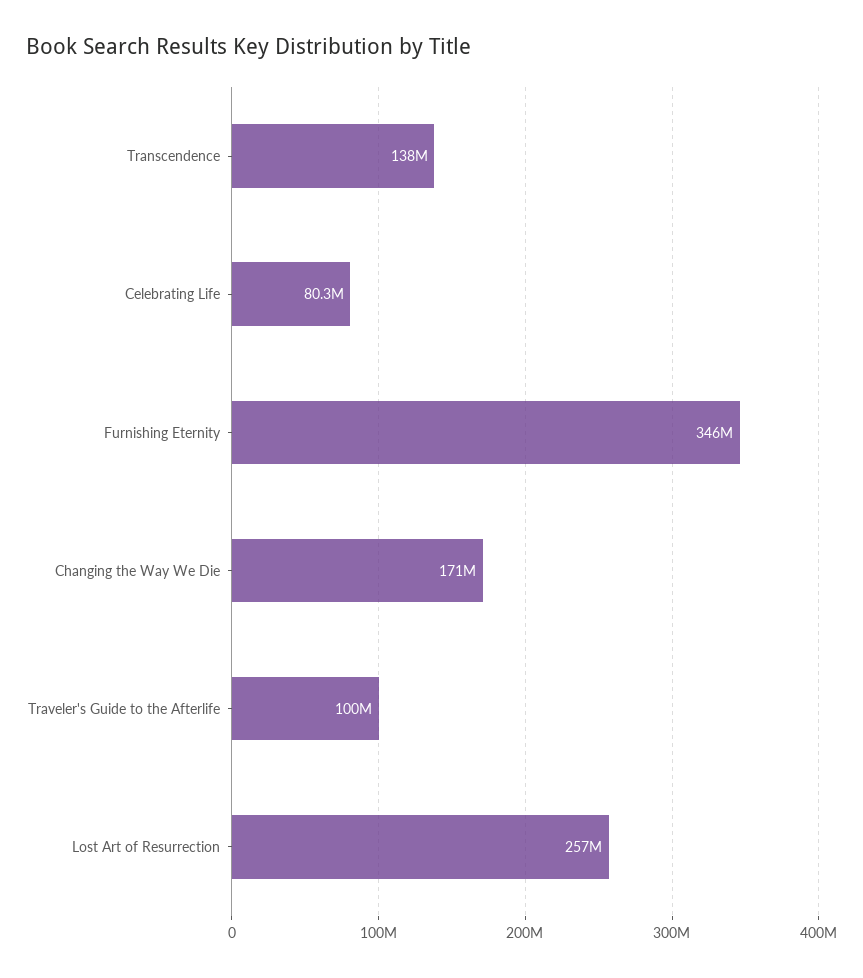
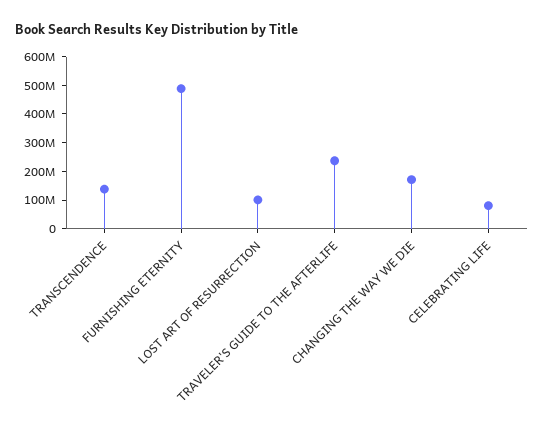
  {
    "Transcendence": 138000000,
    "Celebrating Life": 80300000,
-   "Furnishing Eternity": 346000000,
+   "Furnishing Eternity": 500000000,
    "Changing the Way We Die": 171000000,
-   "Traveler's Guide to the Afterlife": 100000000,
+   "Traveler's Guide to the Afterlife": 250000000,
-   "Lost Art of Resurrection": 257000000
+   "Lost Art of Resurrection": 100000000
  }

